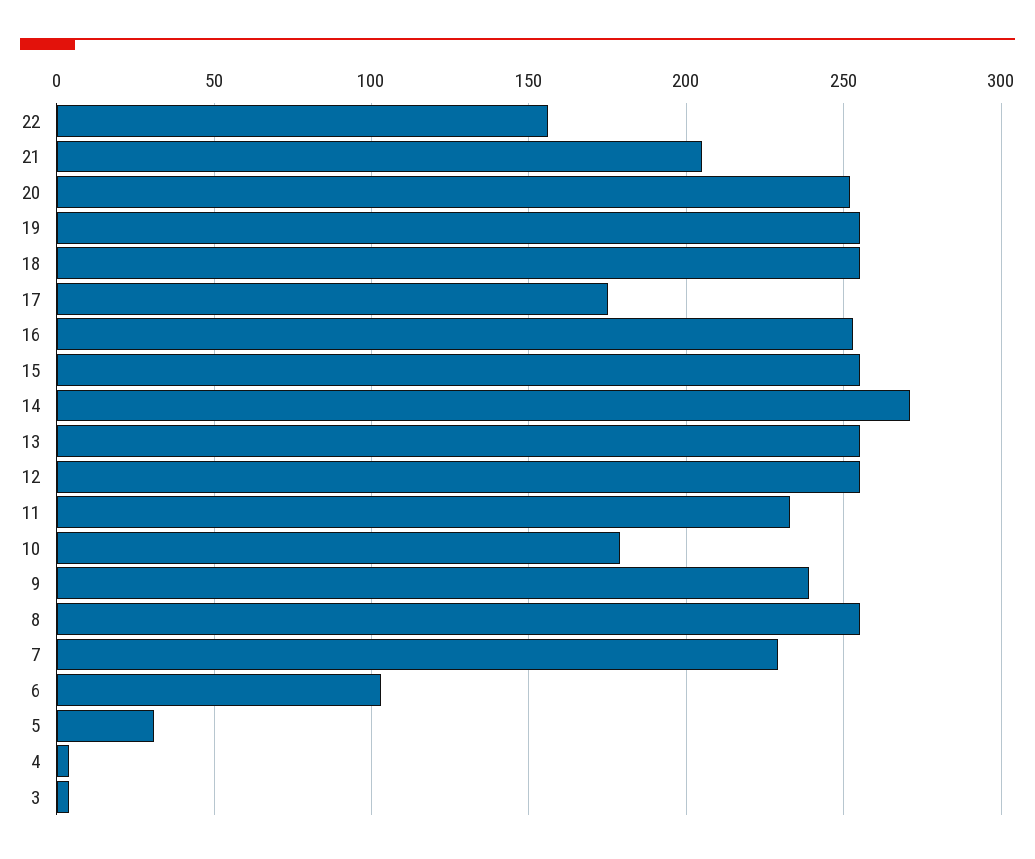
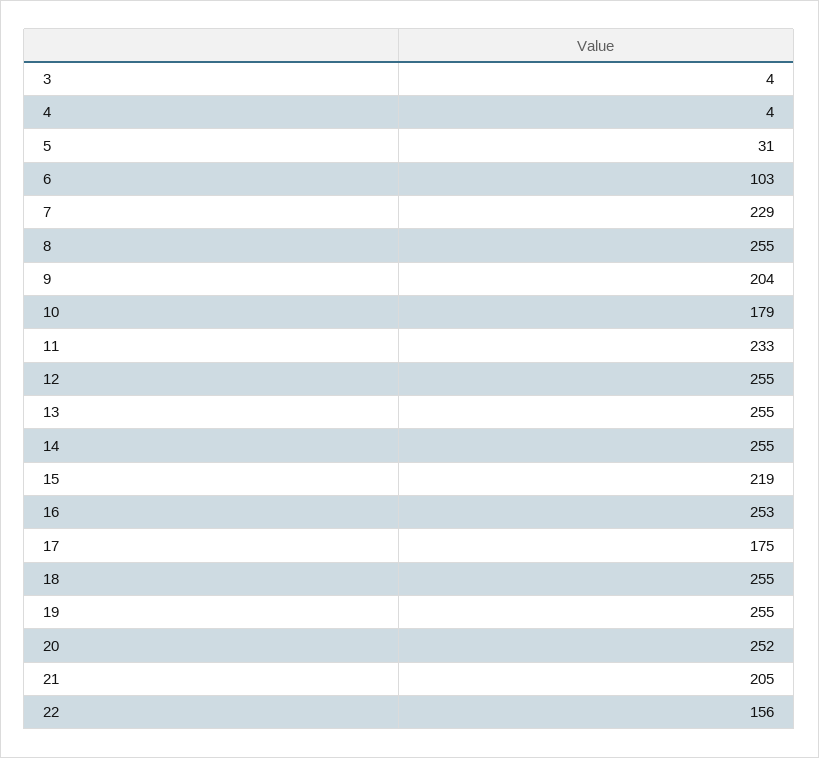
  {
    "22": 156,
    "21": 205,
    "20": 252,
    "19": 255,
    "18": 255,
    "17": 175,
    "16": 253,
-   "15": 255,
+   "15": 219,
-   "14": 270,
+   "14": 255,
    "13": 255,
    "12": 255,
    "11": 233,
    "10": 179,
-   "9": 240,
+   "9": 204,
    "8": 255,
    "7": 229,
    "6": 103,
    "5": 31,
    "4": 4,
    "3": 4
  }

